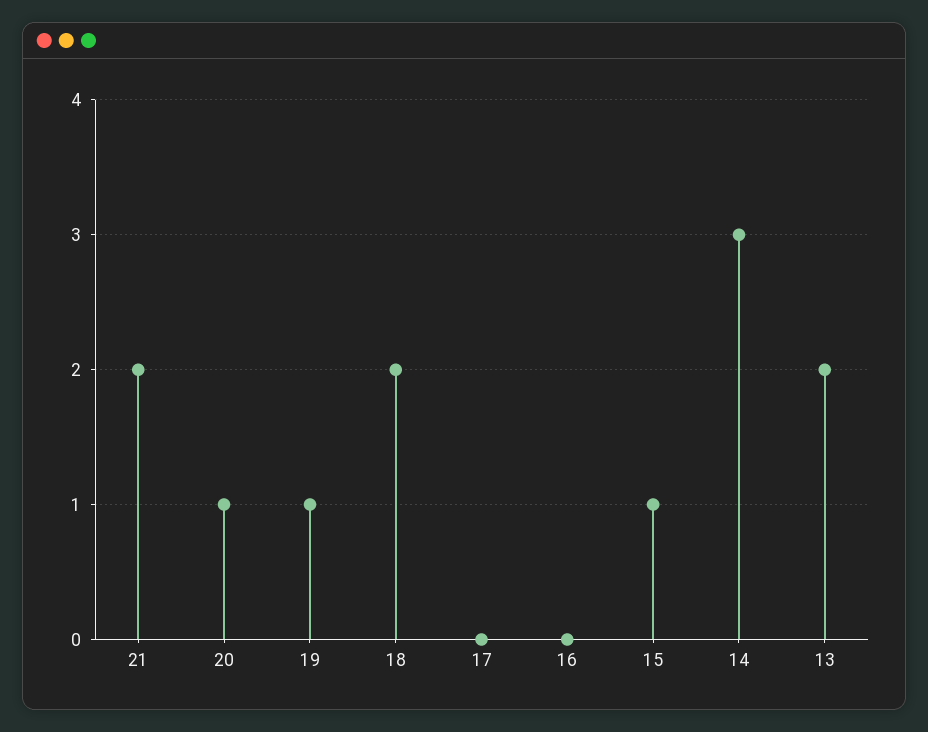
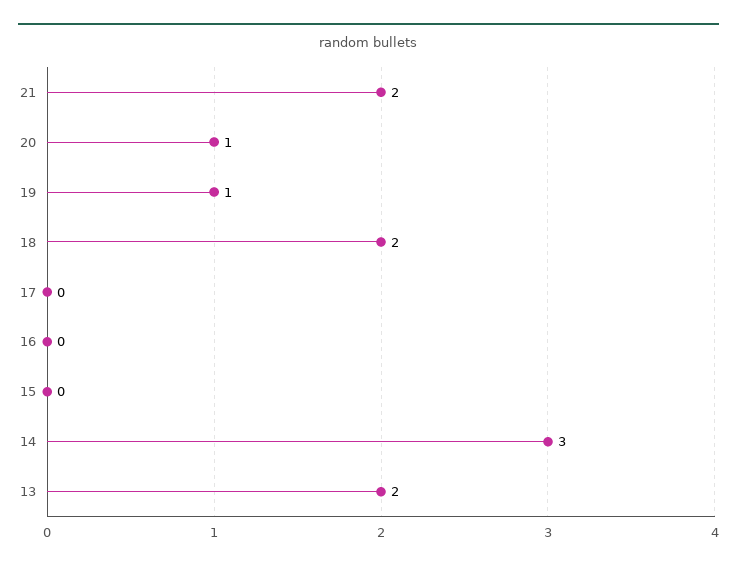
  {
    "21": 2,
    "20": 1,
    "19": 1,
    "18": 2,
    "17": 0,
    "16": 0,
-   "15": 1,
+   "15": 0,
    "14": 3,
    "13": 2
  }

